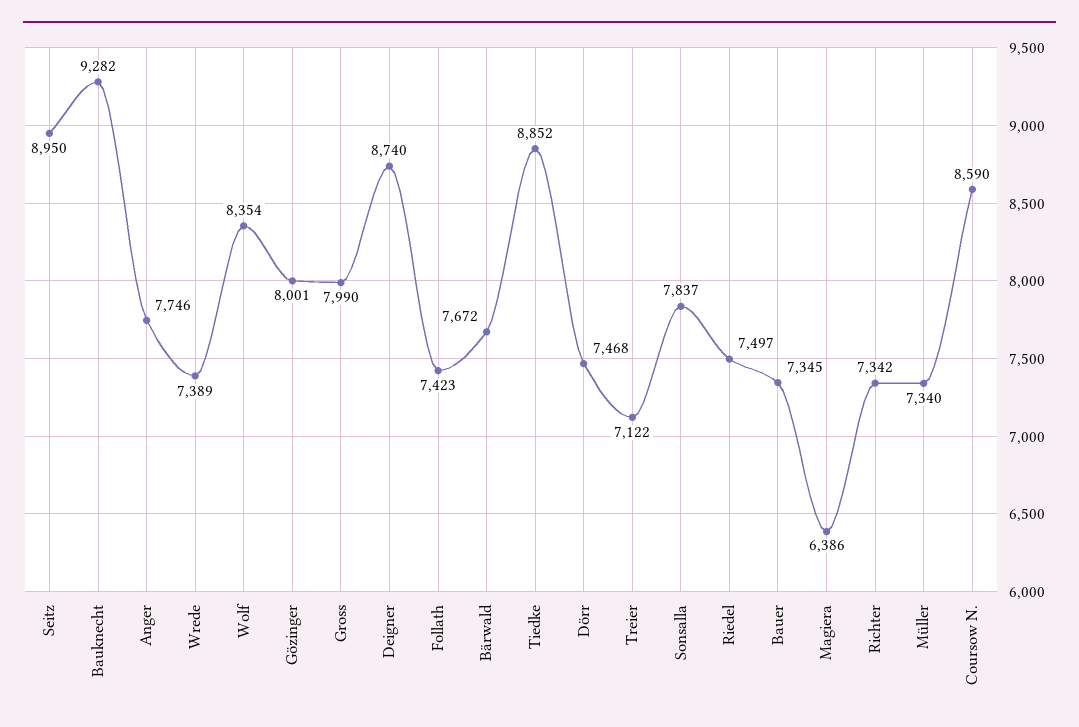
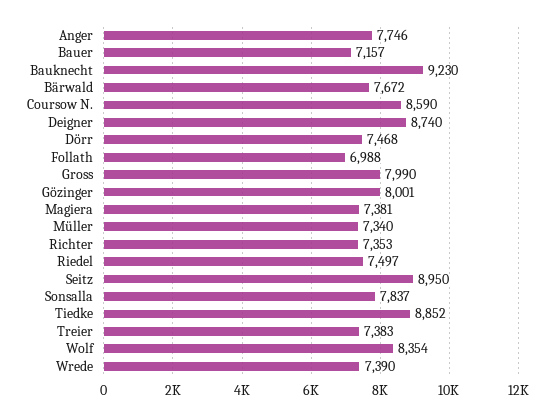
  {
    "Seitz": 8950,
-   "Bauknecht": 9282,
+   "Bauknecht": 9230,
    "Anger": 7746,
-   "Wrede": 7389,
+   "Wrede": 7390,
    "Wolf": 8354,
    "Gözinger": 8001,
    "Gross": 7990,
    "Deigner": 8740,
-   "Follath": 7423,
+   "Follath": 6988,
    "Bärwald": 7672,
    "Tiedke": 8852,
    "Dörr": 7468,
-   "Treier": 7122,
+   "Treier": 7383,
    "Sonsalla": 7837,
    "Riedel": 7497,
-   "Bauer": 7345,
+   "Bauer": 7157,
-   "Magiera": 6386,
+   "Magiera": 7381,
-   "Richter": 7342,
+   "Richter": 7353,
    "Müller": 7340,
    "Coursow N.": 8590
  }

